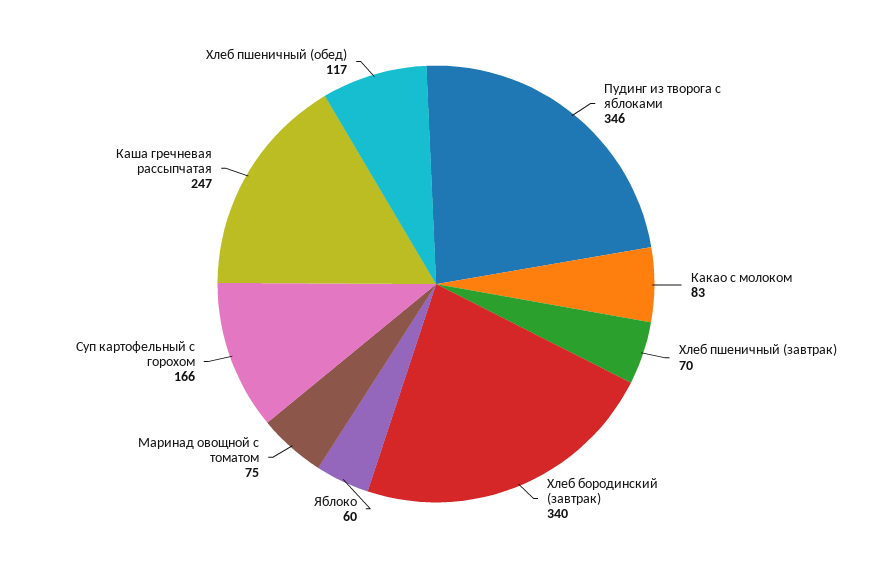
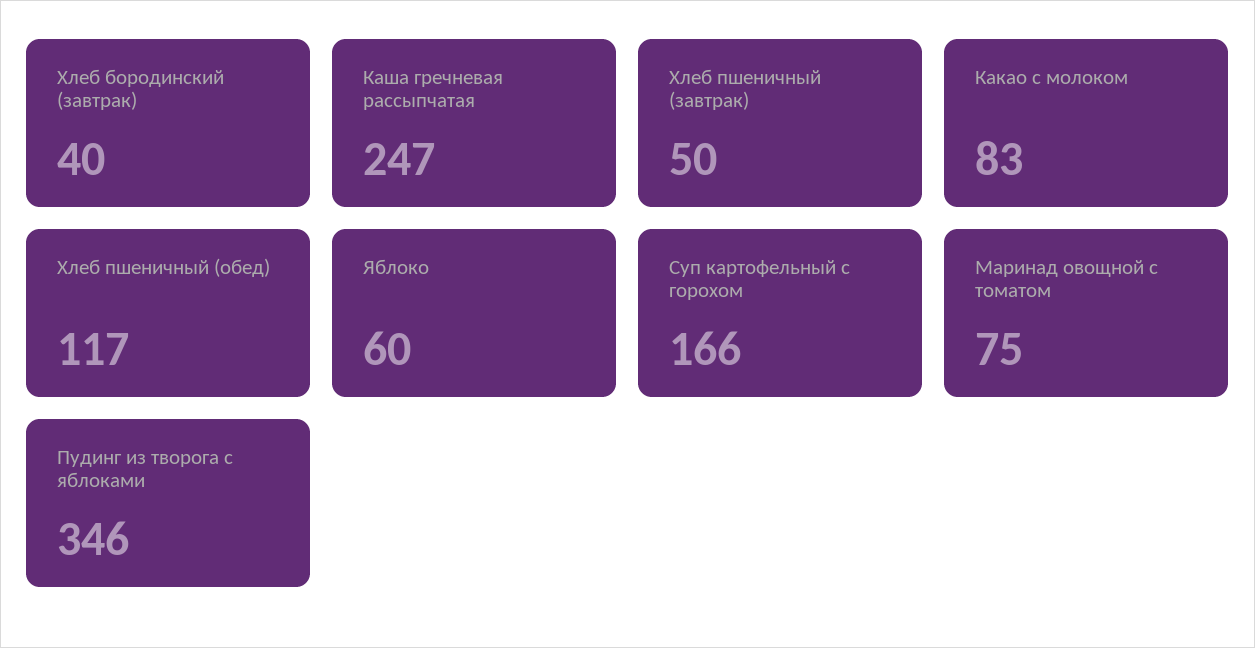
  {
    "Пудинг из творога с яблоками": 346,
    "Какао с молоком": 83,
-   "Хлеб пшеничный (завтрак)": 70,
+   "Хлеб пшеничный (завтрак)": 50,
-   "Хлеб бородинский (завтрак)": 340,
+   "Хлеб бородинский (завтрак)": 40,
    "Яблоко": 60,
    "Маринад овощной с томатом": 75,
    "Суп картофельный с горохом": 166,
    "Каша гречневая рассыпчатая": 247,
    "Хлеб пшеничный (обед)": 117
  }

